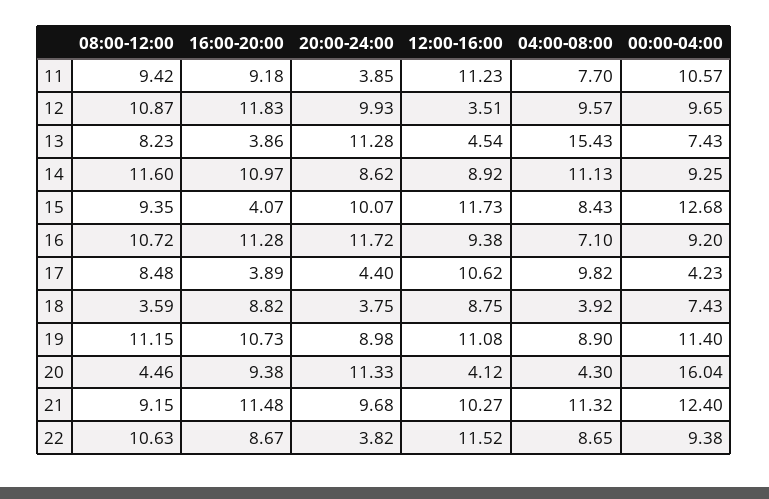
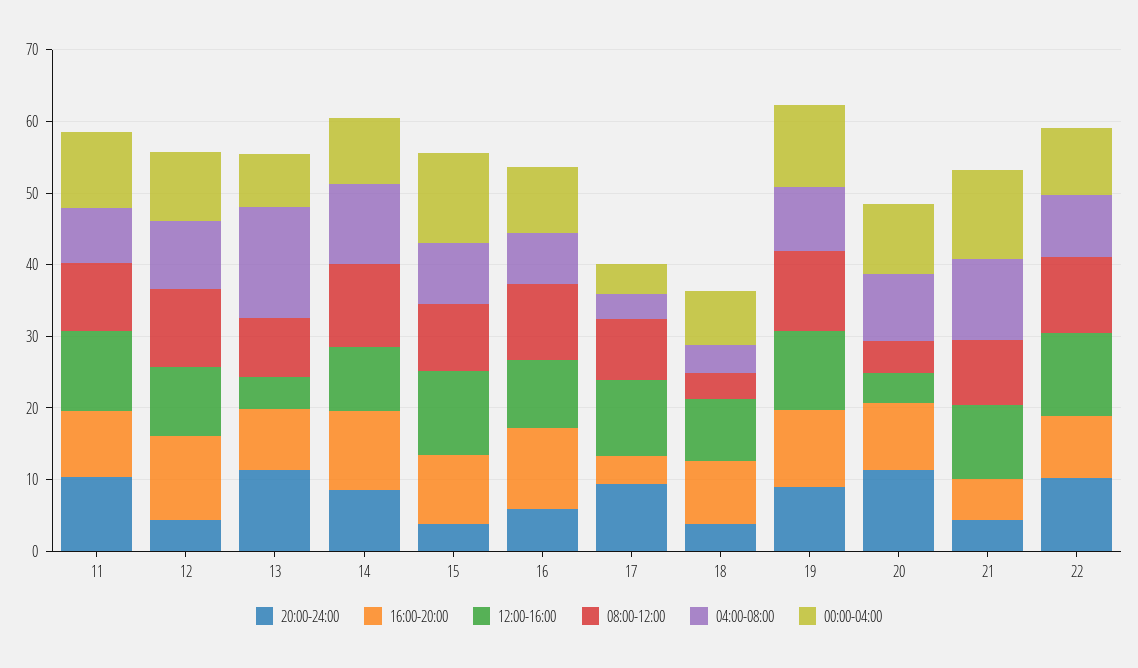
  {
    "08:00-12:00": {
      "11": 9.42,
      "12": 10.87,
      "13": 8.23,
      "14": 11.6,
      "15": 9.35,
      "16": 10.72,
      "17": 8.48,
      "18": 3.59,
      "19": 11.15,
      "20": 4.46,
      "21": 9.15,
      "22": 10.63
    },
    "16:00-20:00": {
      "11": 9.18,
      "12": 11.83,
-     "13": 3.86,
+     "13": 8,
      "14": 10.97,
-     "15": 4.07,
+     "15": 10,
      "16": 11.28,
      "17": 3.89,
      "18": 8.82,
      "19": 10.73,
      "20": 9.38,
-     "21": 11.48,
+     "21": 6,
      "22": 8.67
    },
    "20:00-24:00": {
-     "11": 3.85,
+     "11": 10,
-     "12": 9.93,
+     "12": 4,
      "13": 11.28,
      "14": 8.62,
-     "15": 10.07,
+     "15": 4,
-     "16": 11.72,
+     "16": 6,
-     "17": 4.4,
+     "17": 10,
      "18": 3.75,
      "19": 8.98,
      "20": 11.33,
-     "21": 9.68,
+     "21": 4,
-     "22": 3.82
+     "22": 10
    },
    "12:00-16:00": {
      "11": 11.23,
-     "12": 3.51,
+     "12": 10,
      "13": 4.54,
      "14": 8.92,
      "15": 11.73,
      "16": 9.38,
      "17": 10.62,
      "18": 8.75,
      "19": 11.08,
      "20": 4.12,
      "21": 10.27,
      "22": 11.52
    },
    "04:00-08:00": {
      "11": 7.7,
      "12": 9.57,
      "13": 15.43,
      "14": 11.13,
      "15": 8.43,
      "16": 7.1,
-     "17": 9.82,
+     "17": 4,
      "18": 3.92,
      "19": 8.9,
-     "20": 4.3,
+     "20": 10,
      "21": 11.32,
      "22": 8.65
    },
    "00:00-04:00": {
      "11": 10.57,
      "12": 9.65,
      "13": 7.43,
      "14": 9.25,
      "15": 12.68,
      "16": 9.2,
      "17": 4.23,
      "18": 7.43,
      "19": 11.4,
-     "20": 16.04,
+     "20": 10,
      "21": 12.4,
      "22": 9.38
    }
  }

